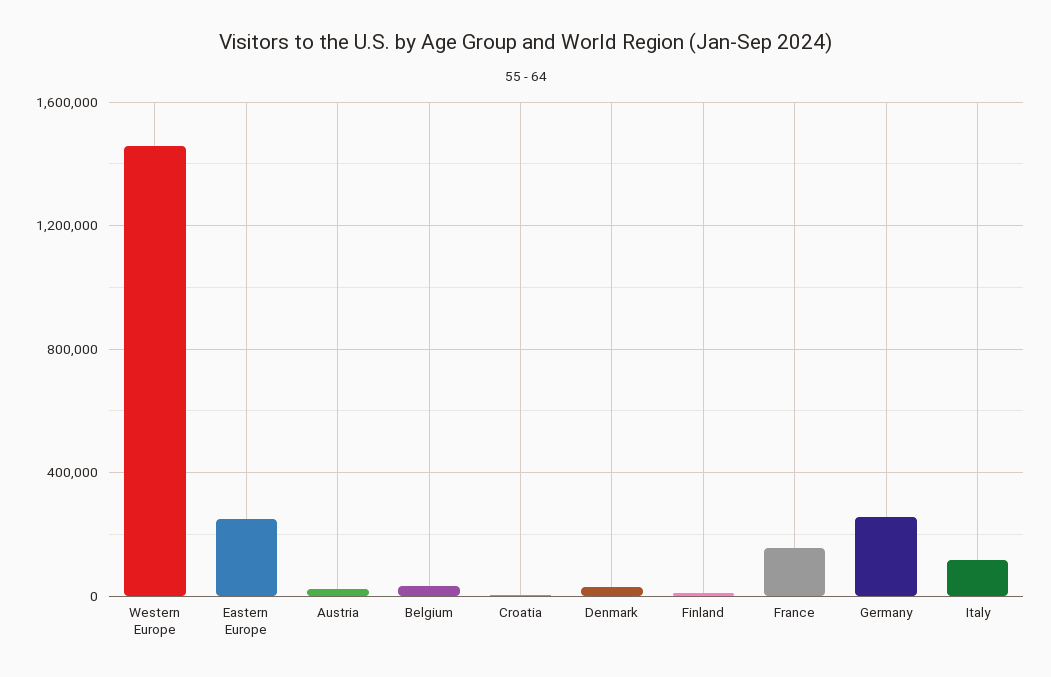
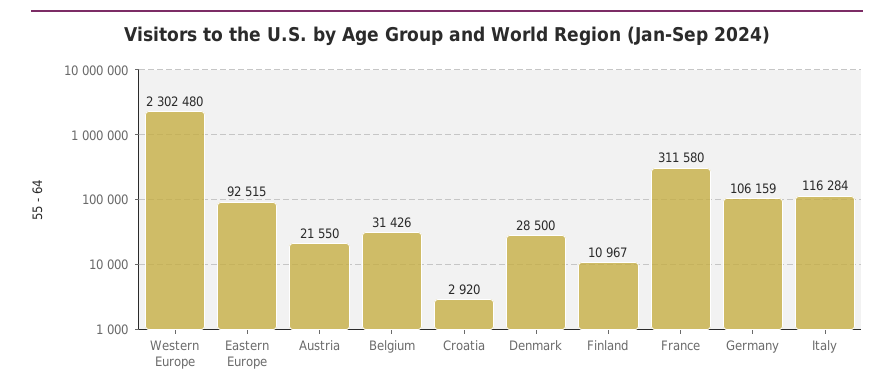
  {
-   "Western Europe": 1450000,
+   "Western Europe": 2302480,
-   "Eastern Europe": 250000,
+   "Eastern Europe": 92515,
    "Austria": 21550,
    "Belgium": 31426,
    "Croatia": 2920,
    "Denmark": 28500,
    "Finland": 10967,
-   "France": 150000,
+   "France": 311580,
-   "Germany": 250000,
+   "Germany": 106159,
    "Italy": 116284
  }

